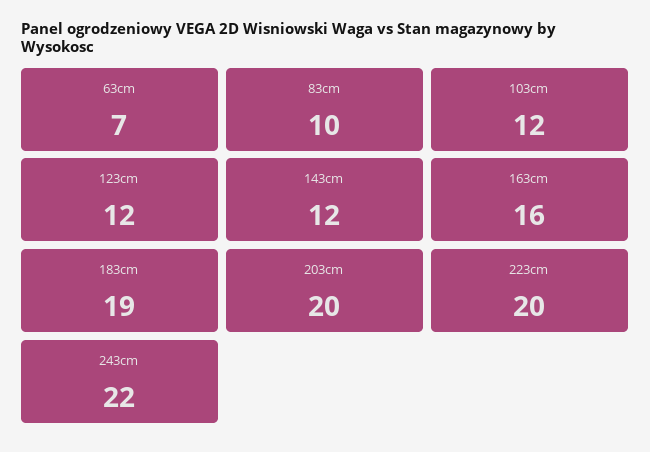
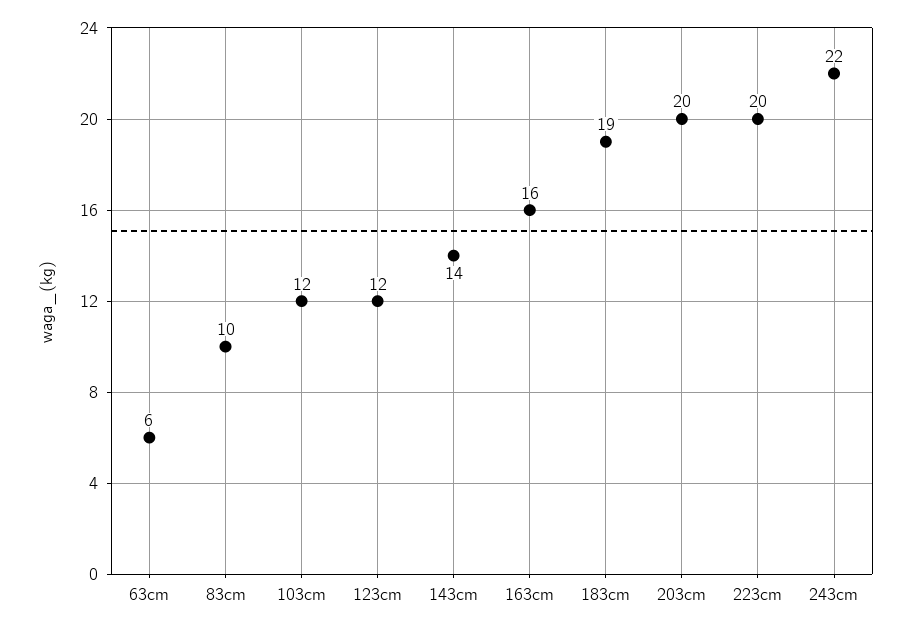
  {
-   "63cm": 7,
+   "63cm": 6,
    "83cm": 10,
    "103cm": 12,
    "123cm": 12,
-   "143cm": 12,
+   "143cm": 14,
    "163cm": 16,
    "183cm": 19,
    "203cm": 20,
    "223cm": 20,
    "243cm": 22
  }

